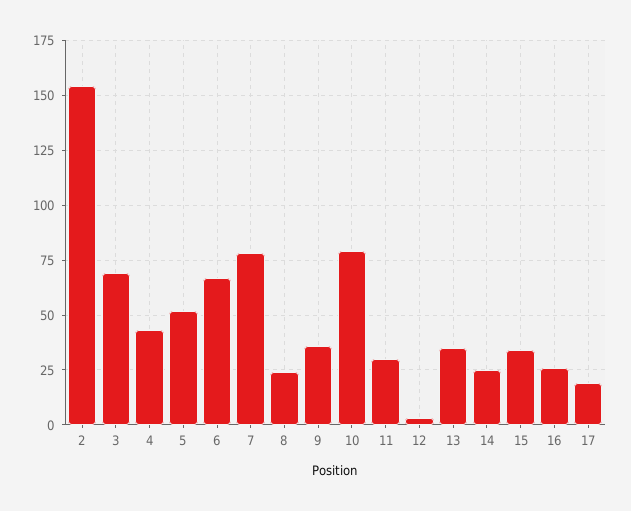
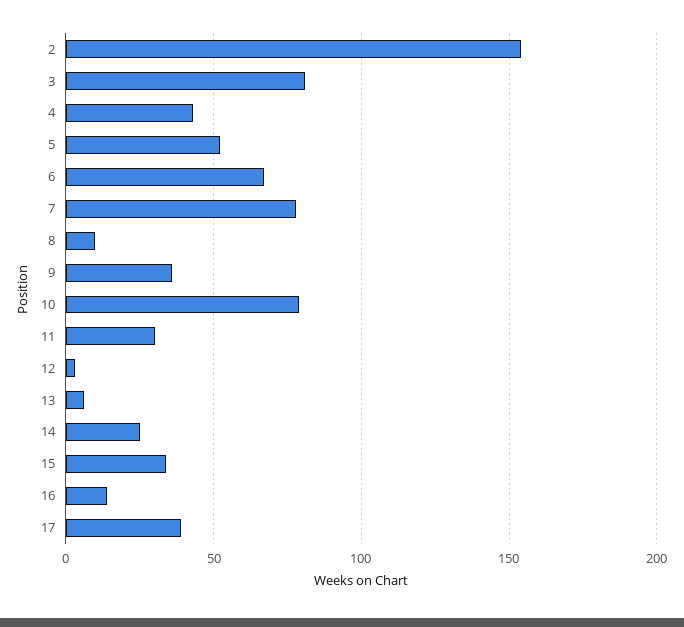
  {
    "2": 155,
-   "3": 70,
+   "3": 80,
    "4": 45,
    "5": 50,
    "6": 65,
    "7": 80,
-   "8": 25,
+   "8": 10,
    "9": 35,
    "10": 80,
    "11": 30,
    "12": 5,
-   "13": 35,
+   "13": 5,
    "14": 25,
    "15": 35,
-   "16": 25,
+   "16": 15,
-   "17": 20
+   "17": 40
  }

